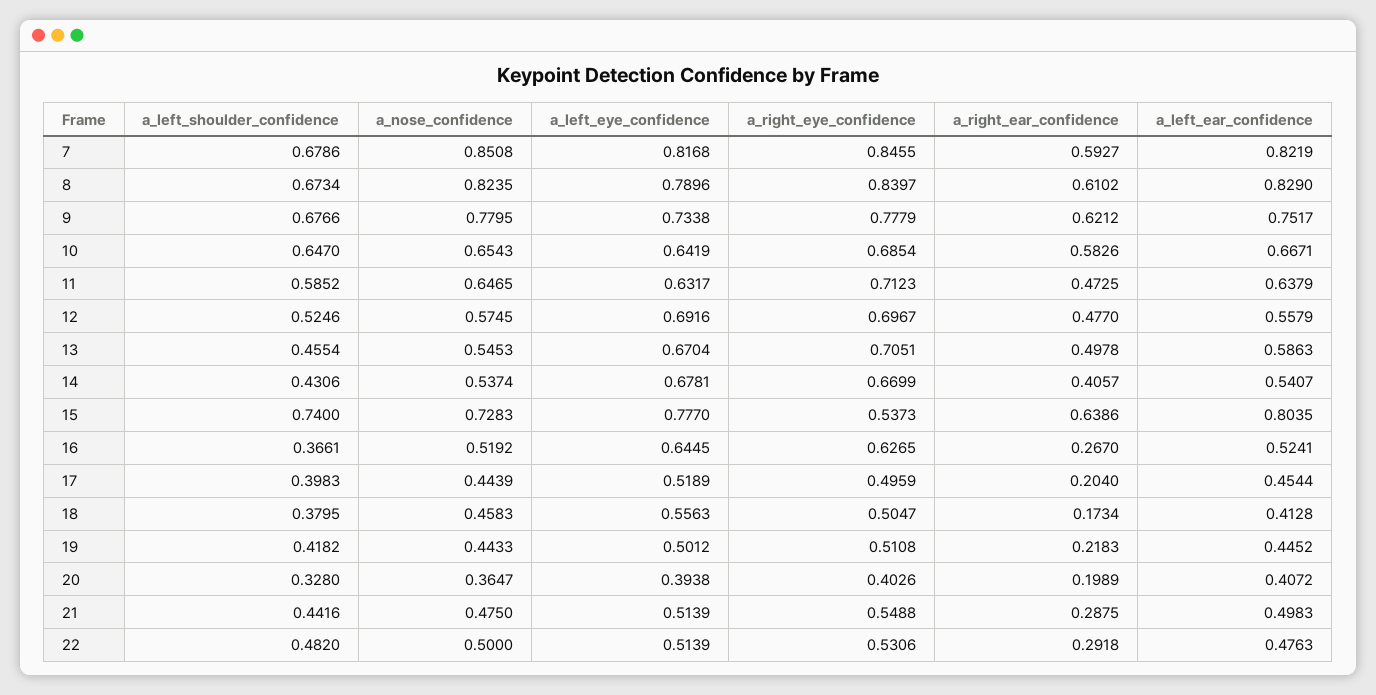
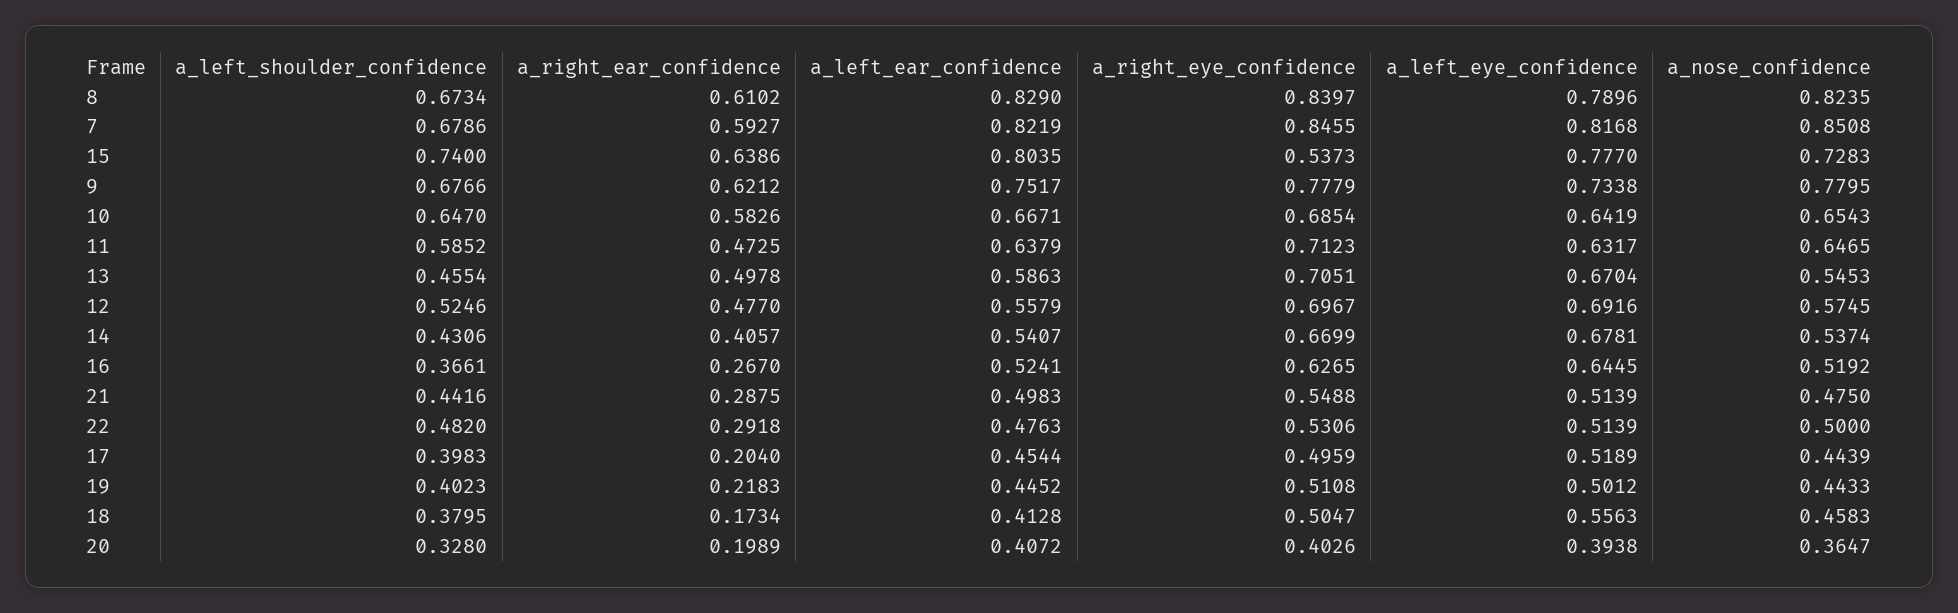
  {
    "a_left_shoulder_confidence": {
      "7": 0.6786,
      "8": 0.6734,
      "9": 0.6766,
      "10": 0.647,
      "11": 0.5852,
      "12": 0.5246,
      "13": 0.4554,
      "14": 0.4306,
      "15": 0.74,
      "16": 0.3661,
      "17": 0.3983,
      "18": 0.3795,
-     "19": 0.4182,
+     "19": 0.4023,
      "20": 0.328,
      "21": 0.4416,
      "22": 0.482
    },
    "a_nose_confidence": {
      "7": 0.8508,
      "8": 0.8235,
      "9": 0.7795,
      "10": 0.6543,
      "11": 0.6465,
      "12": 0.5745,
      "13": 0.5453,
      "14": 0.5374,
      "15": 0.7283,
      "16": 0.5192,
      "17": 0.4439,
      "18": 0.4583,
      "19": 0.4433,
      "20": 0.3647,
      "21": 0.475,
      "22": 0.5
    },
    "a_left_eye_confidence": {
      "7": 0.8168,
      "8": 0.7896,
      "9": 0.7338,
      "10": 0.6419,
      "11": 0.6317,
      "12": 0.6916,
      "13": 0.6704,
      "14": 0.6781,
      "15": 0.777,
      "16": 0.6445,
      "17": 0.5189,
      "18": 0.5563,
      "19": 0.5012,
      "20": 0.3938,
      "21": 0.5139,
      "22": 0.5139
    },
    "a_right_eye_confidence": {
      "7": 0.8455,
      "8": 0.8397,
      "9": 0.7779,
      "10": 0.6854,
      "11": 0.7123,
      "12": 0.6967,
      "13": 0.7051,
      "14": 0.6699,
      "15": 0.5373,
      "16": 0.6265,
      "17": 0.4959,
      "18": 0.5047,
      "19": 0.5108,
      "20": 0.4026,
      "21": 0.5488,
      "22": 0.5306
    },
    "a_right_ear_confidence": {
      "7": 0.5927,
      "8": 0.6102,
      "9": 0.6212,
      "10": 0.5826,
      "11": 0.4725,
      "12": 0.477,
      "13": 0.4978,
      "14": 0.4057,
      "15": 0.6386,
      "16": 0.267,
      "17": 0.204,
      "18": 0.1734,
      "19": 0.2183,
      "20": 0.1989,
      "21": 0.2875,
      "22": 0.2918
    },
    "a_left_ear_confidence": {
      "7": 0.8219,
      "8": 0.829,
      "9": 0.7517,
      "10": 0.6671,
      "11": 0.6379,
      "12": 0.5579,
      "13": 0.5863,
      "14": 0.5407,
      "15": 0.8035,
      "16": 0.5241,
      "17": 0.4544,
      "18": 0.4128,
      "19": 0.4452,
      "20": 0.4072,
      "21": 0.4983,
      "22": 0.4763
    }
  }

